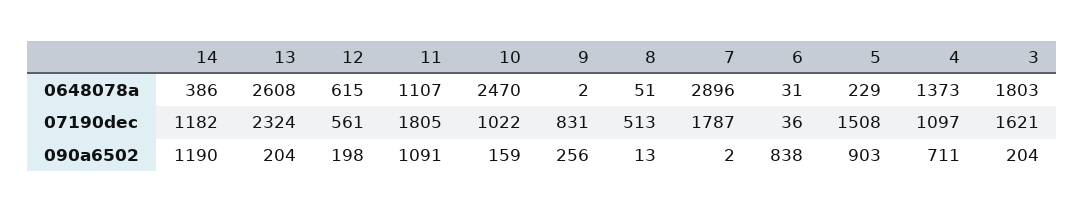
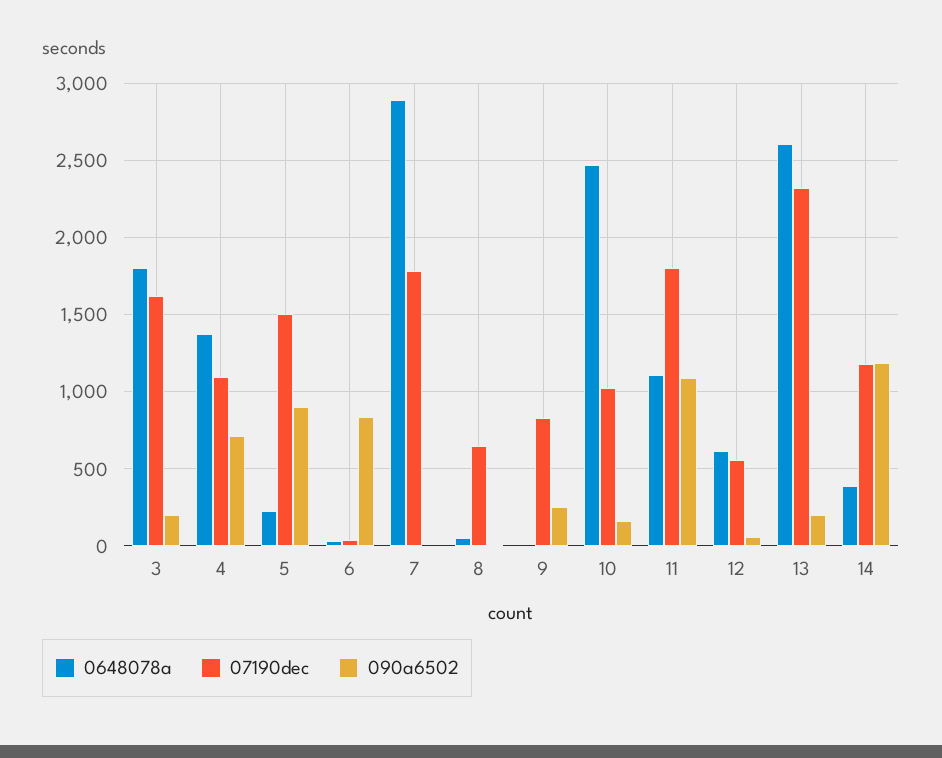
  {
    "0648078a": {
      "14": 386,
      "13": 2608,
      "12": 615,
      "11": 1107,
      "10": 2470,
      "9": 2,
      "8": 51,
      "7": 2896,
      "6": 31,
      "5": 229,
      "4": 1373,
      "3": 1803
    },
    "07190dec": {
      "14": 1182,
      "13": 2324,
      "12": 561,
      "11": 1805,
      "10": 1022,
      "9": 831,
-     "8": 513,
+     "8": 650,
      "7": 1787,
      "6": 36,
      "5": 1508,
      "4": 1097,
      "3": 1621
    },
    "090a6502": {
      "14": 1190,
      "13": 204,
-     "12": 198,
+     "12": 50,
      "11": 1091,
      "10": 159,
      "9": 256,
      "8": 13,
      "7": 2,
      "6": 838,
      "5": 903,
      "4": 711,
      "3": 204
    }
  }

